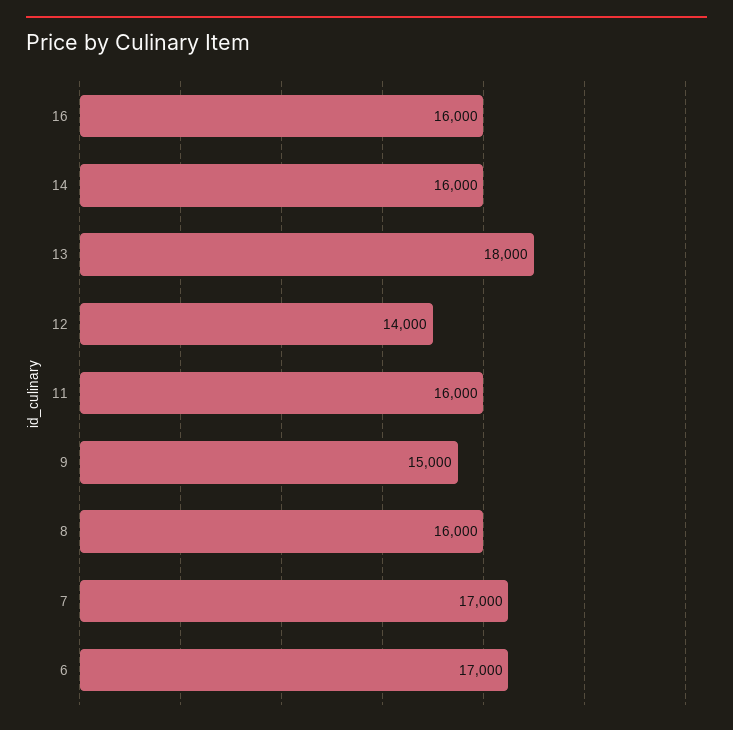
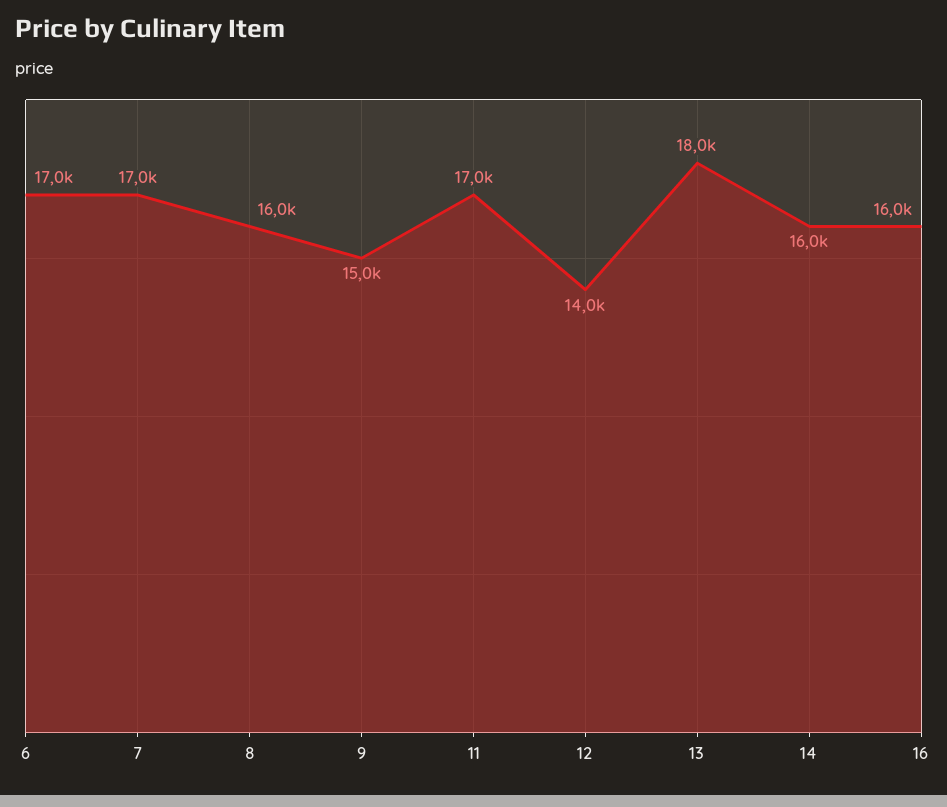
  {
    "16": 16000,
    "14": 16000,
    "13": 18000,
    "12": 14000,
-   "11": 16000,
+   "11": 17000,
    "9": 15000,
    "8": 16000,
    "7": 17000,
    "6": 17000
  }

